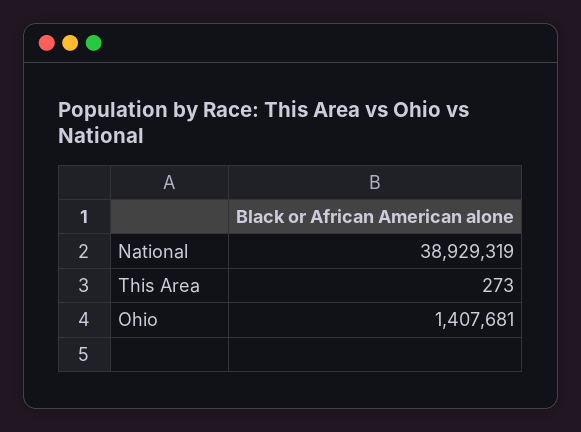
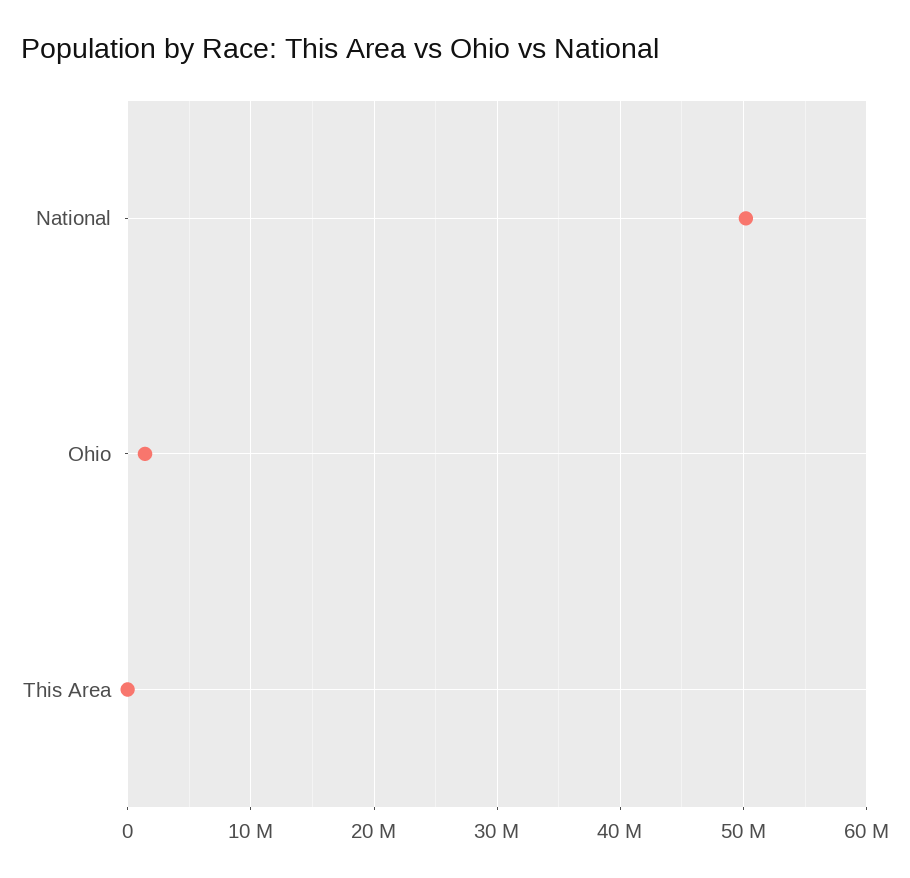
  {
-   "National": 38929319,
+   "National": 50000000,
    "This Area": 273,
    "Ohio": 1407681
  }

